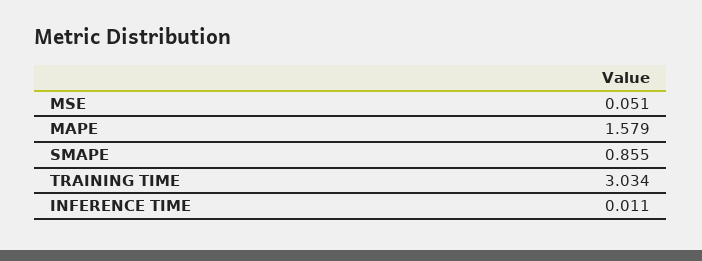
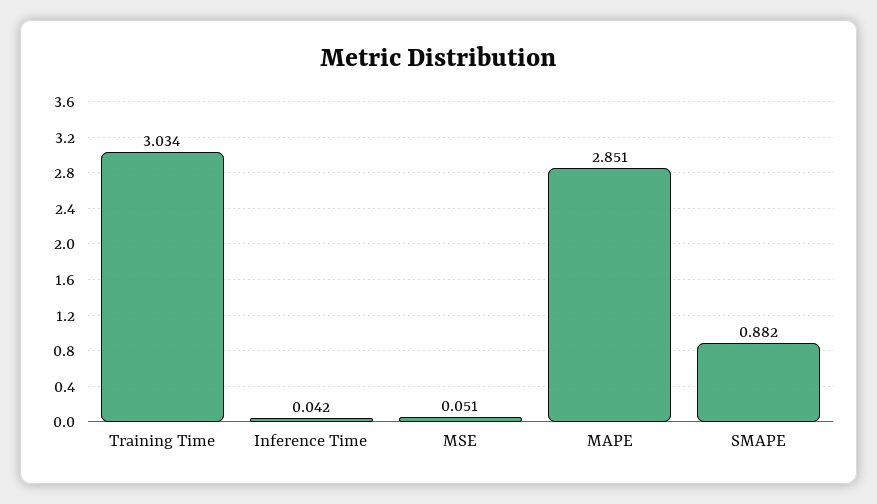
  {
    "MSE": 0.051,
-   "MAPE": 1.579,
+   "MAPE": 2.851,
-   "SMAPE": 0.855,
+   "SMAPE": 0.882,
    "TRAINING TIME": 3.034,
-   "INFERENCE TIME": 0.011
+   "INFERENCE TIME": 0.042
  }

